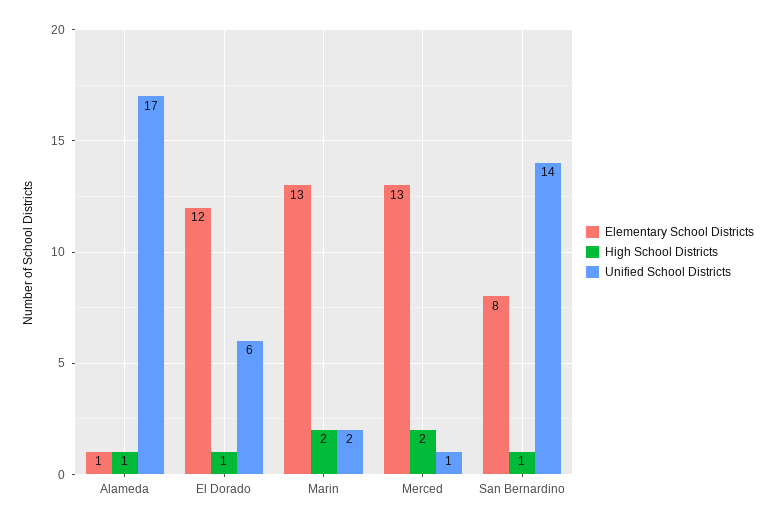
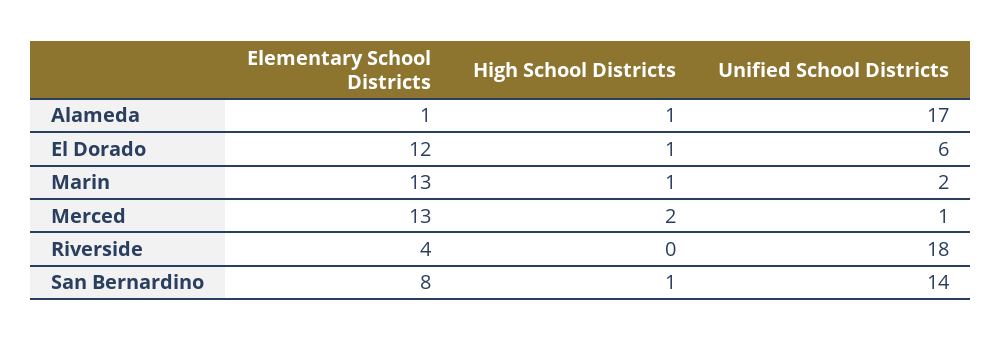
  {
    "Elementary School Districts": {
      "Alameda": 1,
      "El Dorado": 12,
      "Marin": 13,
      "Merced": 13,
-     "San Bernardino": 8
+     "San Bernardino": 8,
+     "Riverside": 4
    },
    "High School Districts": {
      "Alameda": 1,
      "El Dorado": 1,
-     "Marin": 2,
+     "Marin": 1,
      "Merced": 2,
-     "San Bernardino": 1
+     "San Bernardino": 1,
+     "Riverside": 0
    },
    "Unified School Districts": {
      "Alameda": 17,
      "El Dorado": 6,
      "Marin": 2,
      "Merced": 1,
-     "San Bernardino": 14
+     "San Bernardino": 14,
+     "Riverside": 18
    }
  }

